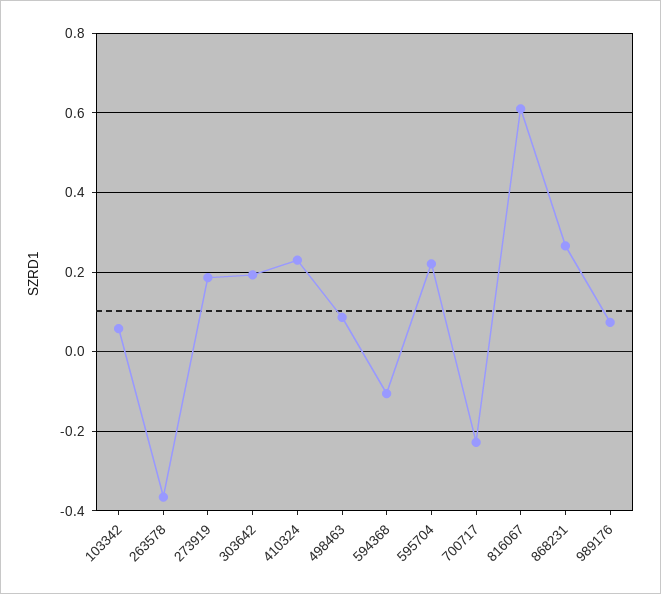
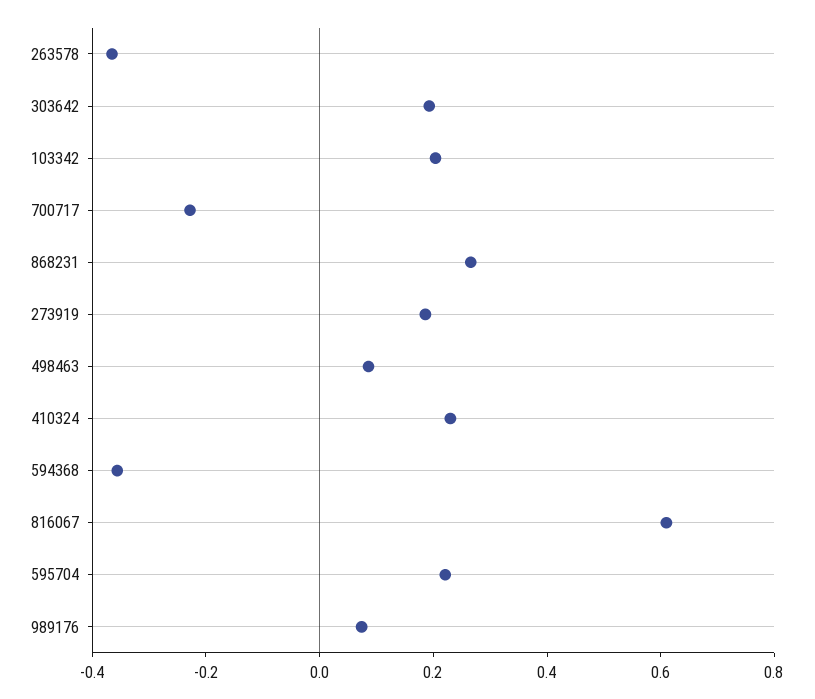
  {
-   "103342": 0.06,
+   "103342": 0.2,
    "263578": -0.36,
    "273919": 0.18,
    "303642": 0.2,
    "410324": 0.24,
    "498463": 0.08,
-   "594368": -0.1,
+   "594368": -0.35,
    "595704": 0.22,
    "700717": -0.22,
    "816067": 0.62,
    "868231": 0.26,
    "989176": 0.08
  }

